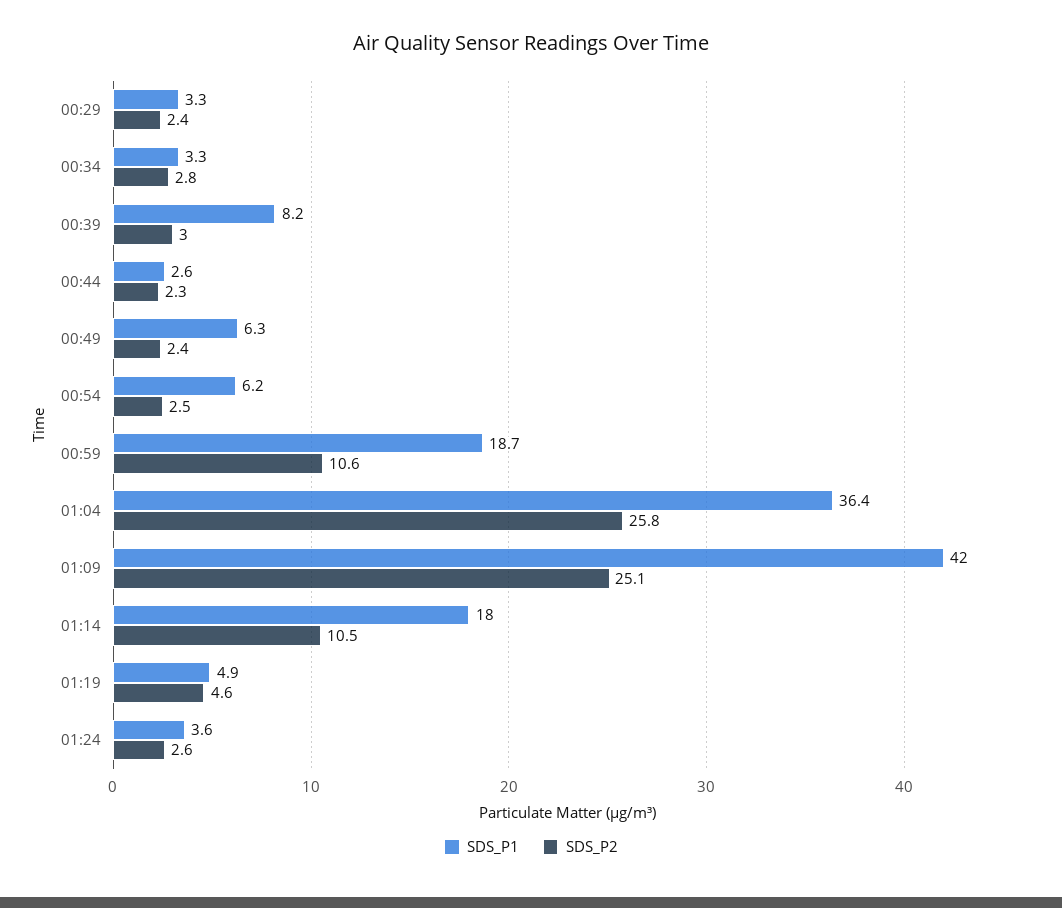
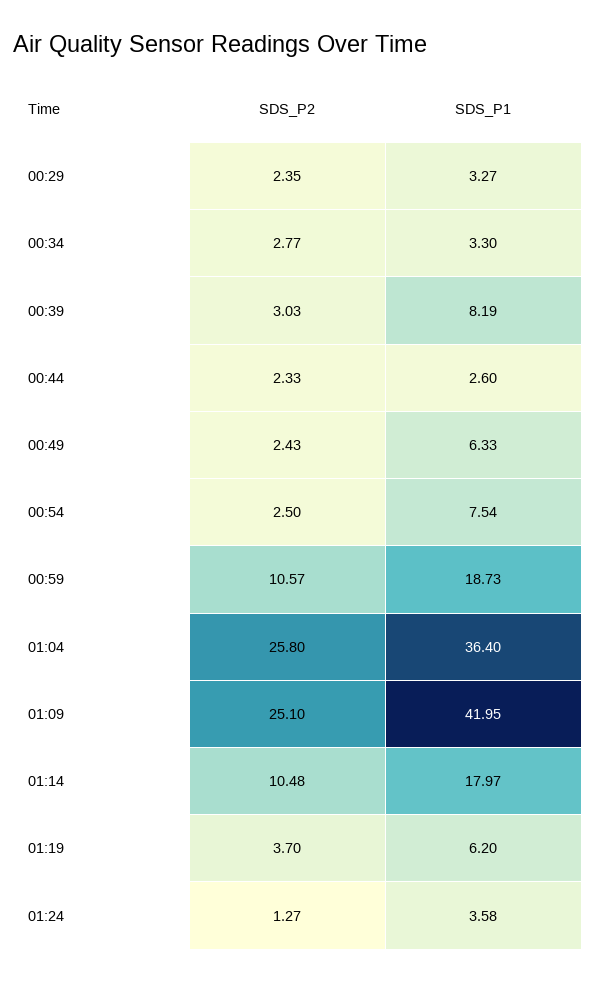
  {
    "SDS_P1": {
      "00:29": 3.27,
      "00:34": 3.3,
      "00:39": 8.19,
      "00:44": 2.6,
      "00:49": 6.33,
-     "00:54": 6.2,
+     "00:54": 7.54,
      "00:59": 18.73,
      "01:04": 36.4,
      "01:09": 41.95,
      "01:14": 17.97,
-     "01:19": 4.9,
+     "01:19": 6.2,
      "01:24": 3.58
    },
    "SDS_P2": {
      "00:29": 2.35,
      "00:34": 2.77,
      "00:39": 3.03,
      "00:44": 2.33,
      "00:49": 2.43,
      "00:54": 2.5,
      "00:59": 10.57,
      "01:04": 25.8,
      "01:09": 25.1,
      "01:14": 10.48,
-     "01:19": 4.6,
+     "01:19": 3.7,
-     "01:24": 2.6
+     "01:24": 1.27
    }
  }

